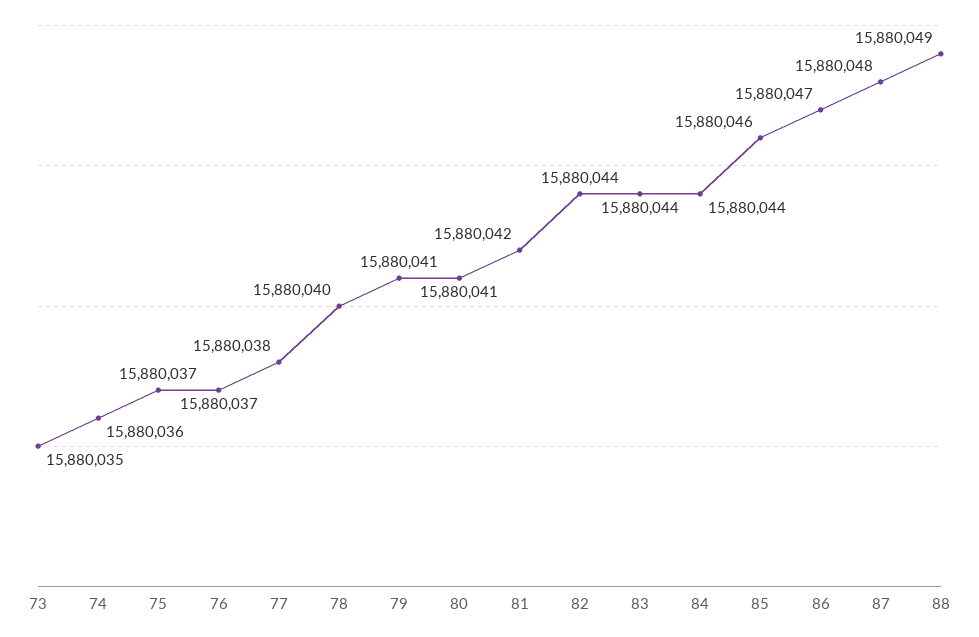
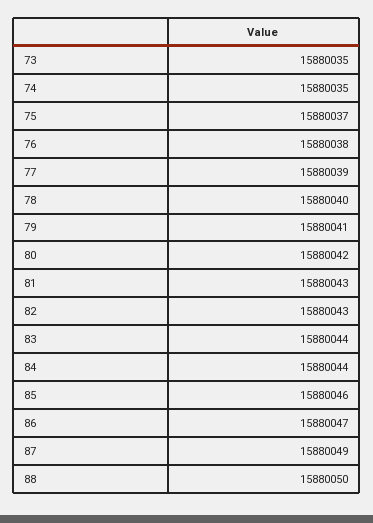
  {
    "73": 15880035,
-   "74": 15880036,
+   "74": 15880035,
    "75": 15880037,
-   "76": 15880037,
+   "76": 15880038,
-   "77": 15880038,
+   "77": 15880039,
    "78": 15880040,
    "79": 15880041,
-   "80": 15880041,
+   "80": 15880042,
-   "81": 15880042,
+   "81": 15880043,
-   "82": 15880044,
+   "82": 15880043,
    "83": 15880044,
    "84": 15880044,
    "85": 15880046,
    "86": 15880047,
-   "87": 15880048,
+   "87": 15880049,
-   "88": 15880049
+   "88": 15880050
  }

